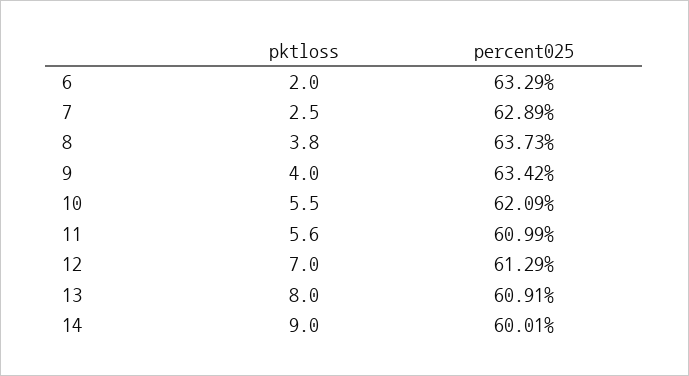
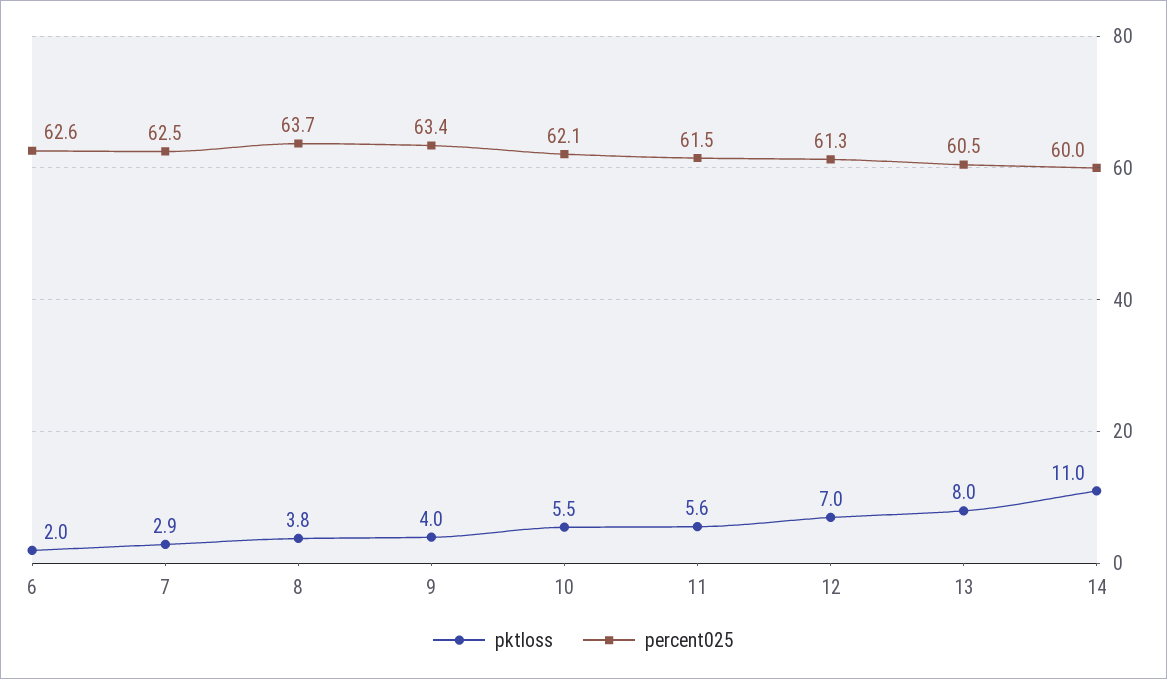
  {
    "pktloss": {
      "6": 2,
-     "7": 2.5,
+     "7": 2.9,
      "8": 3.8,
      "9": 4,
      "10": 5.5,
      "11": 5.6,
      "12": 7,
      "13": 8,
-     "14": 9
+     "14": 11
    },
    "percent025": {
-     "6": 63.29,
+     "6": 62.6,
-     "7": 62.89,
+     "7": 62.5,
      "8": 63.73,
      "9": 63.42,
      "10": 62.09,
-     "11": 60.99,
+     "11": 61.5,
      "12": 61.29,
-     "13": 60.91,
+     "13": 60.5,
      "14": 60.01
    }
  }

